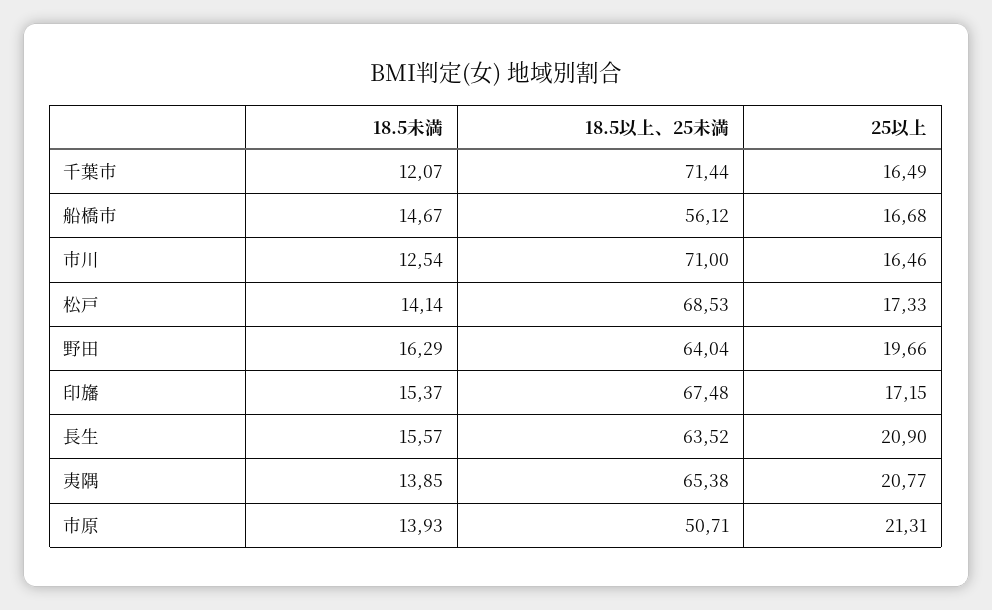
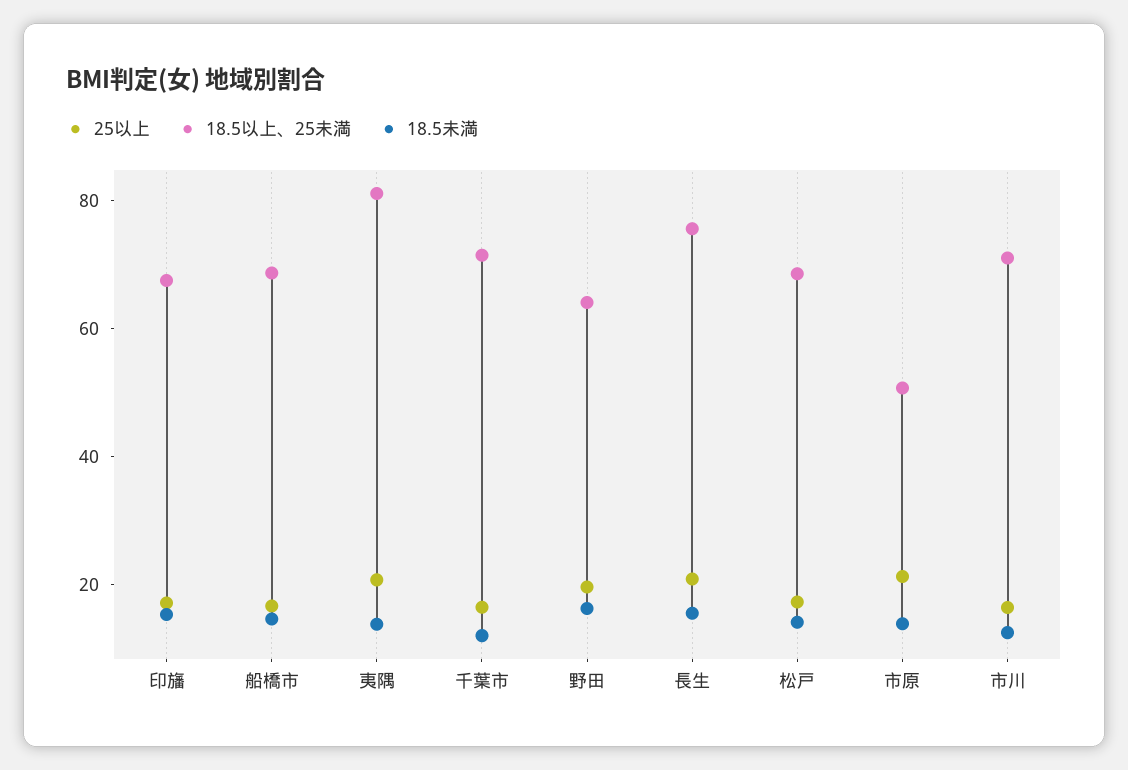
  {
    "18.5未満": {
      "千葉市": 12.07,
      "船橋市": 14.67,
      "市川": 12.54,
      "松戸": 14.14,
      "野田": 16.29,
      "印旛": 15.37,
      "長生": 15.57,
      "夷隅": 13.85,
      "市原": 13.93
    },
    "18.5以上、25未満": {
      "千葉市": 71.44,
-     "船橋市": 56.12,
+     "船橋市": 70,
      "市川": 71,
      "松戸": 68.53,
      "野田": 64.04,
      "印旛": 67.48,
-     "長生": 63.52,
+     "長生": 75,
-     "夷隅": 65.38,
+     "夷隅": 80,
      "市原": 50.71
    },
    "25以上": {
      "千葉市": 16.49,
      "船橋市": 16.68,
      "市川": 16.46,
      "松戸": 17.33,
      "野田": 19.66,
      "印旛": 17.15,
      "長生": 20.9,
      "夷隅": 20.77,
      "市原": 21.31
    }
  }

